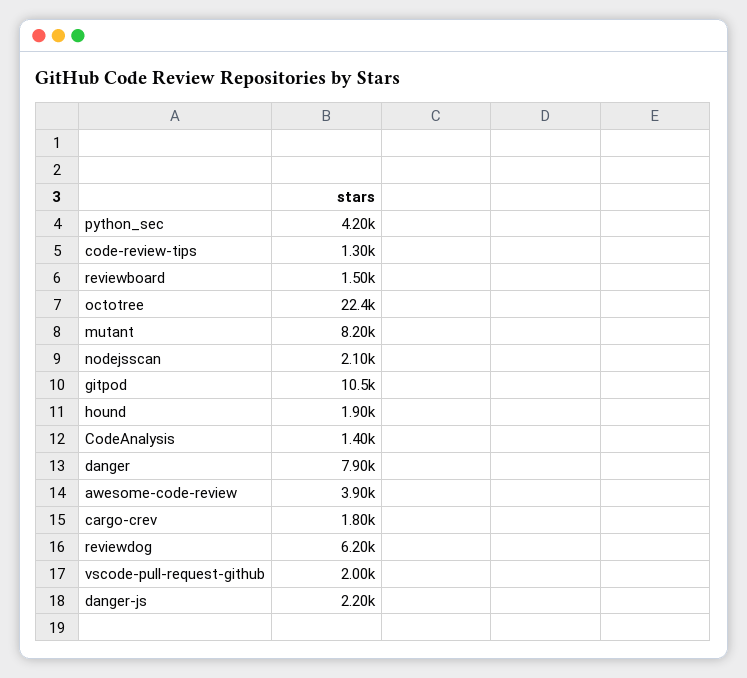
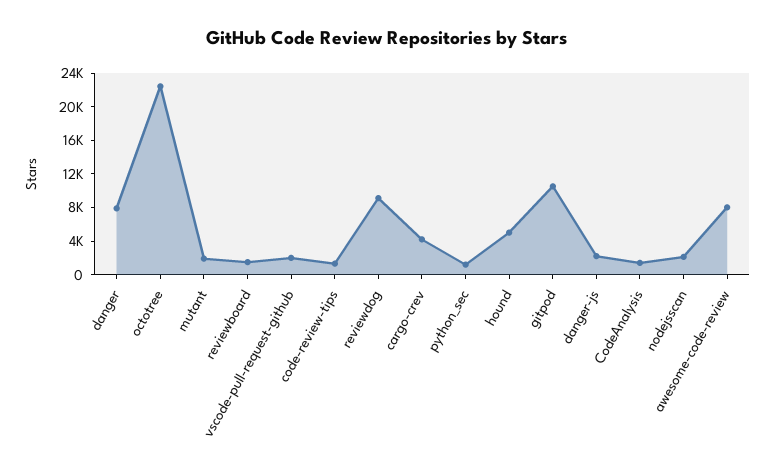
  {
-   "python_sec": 4200,
+   "python_sec": 1000,
    "code-review-tips": 1300,
    "reviewboard": 1500,
    "octotree": 22400,
-   "mutant": 8200,
+   "mutant": 2000,
    "nodejsscan": 2100,
    "gitpod": 10500,
-   "hound": 1900,
+   "hound": 5000,
    "CodeAnalysis": 1400,
    "danger": 7900,
-   "awesome-code-review": 3900,
+   "awesome-code-review": 8000,
-   "cargo-crev": 1800,
+   "cargo-crev": 4000,
-   "reviewdog": 6200,
+   "reviewdog": 9000,
    "vscode-pull-request-github": 2000,
    "danger-js": 2200
  }

